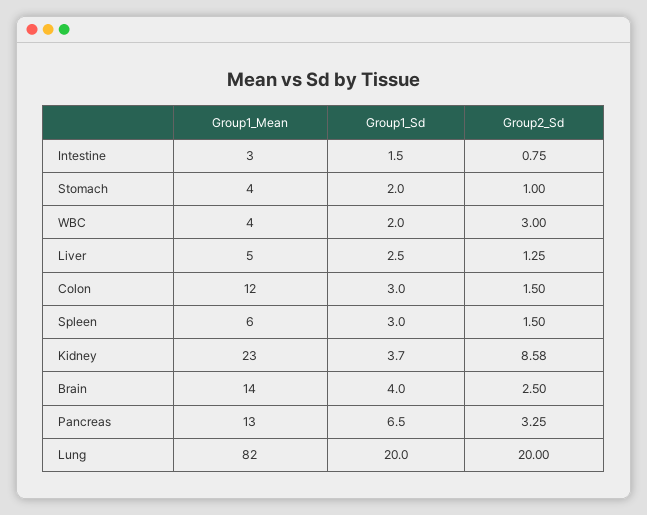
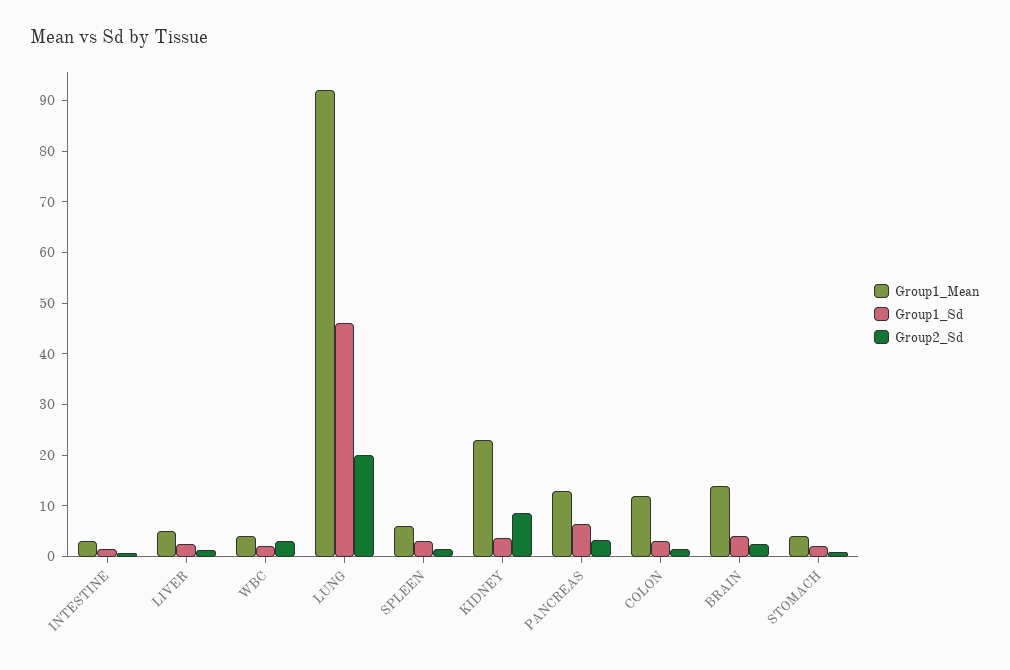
  {
    "Group1_Mean": {
      "Intestine": 3,
      "Stomach": 4,
      "WBC": 4,
      "Liver": 5,
      "Colon": 12,
      "Spleen": 6,
      "Kidney": 23,
      "Brain": 14,
      "Pancreas": 13,
-     "Lung": 82
+     "Lung": 92
    },
    "Group1_Sd": {
      "Intestine": 1.5,
      "Stomach": 2,
      "WBC": 2,
      "Liver": 2.5,
      "Colon": 3,
      "Spleen": 3,
      "Kidney": 3.7,
      "Brain": 4,
      "Pancreas": 6.5,
-     "Lung": 20
+     "Lung": 46
    },
    "Group2_Sd": {
      "Intestine": 0.75,
      "Stomach": 1,
      "WBC": 3,
      "Liver": 1.25,
      "Colon": 1.5,
      "Spleen": 1.5,
      "Kidney": 8.58,
      "Brain": 2.5,
      "Pancreas": 3.25,
      "Lung": 20
    }
  }

